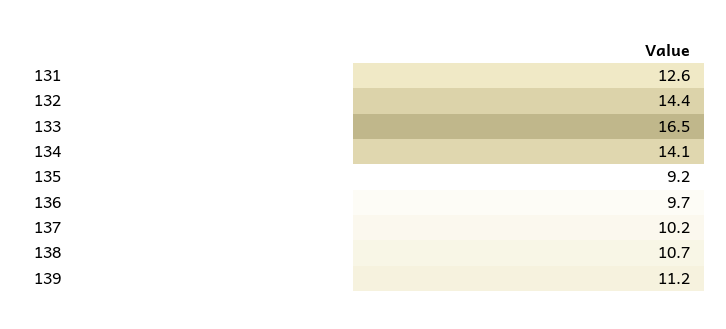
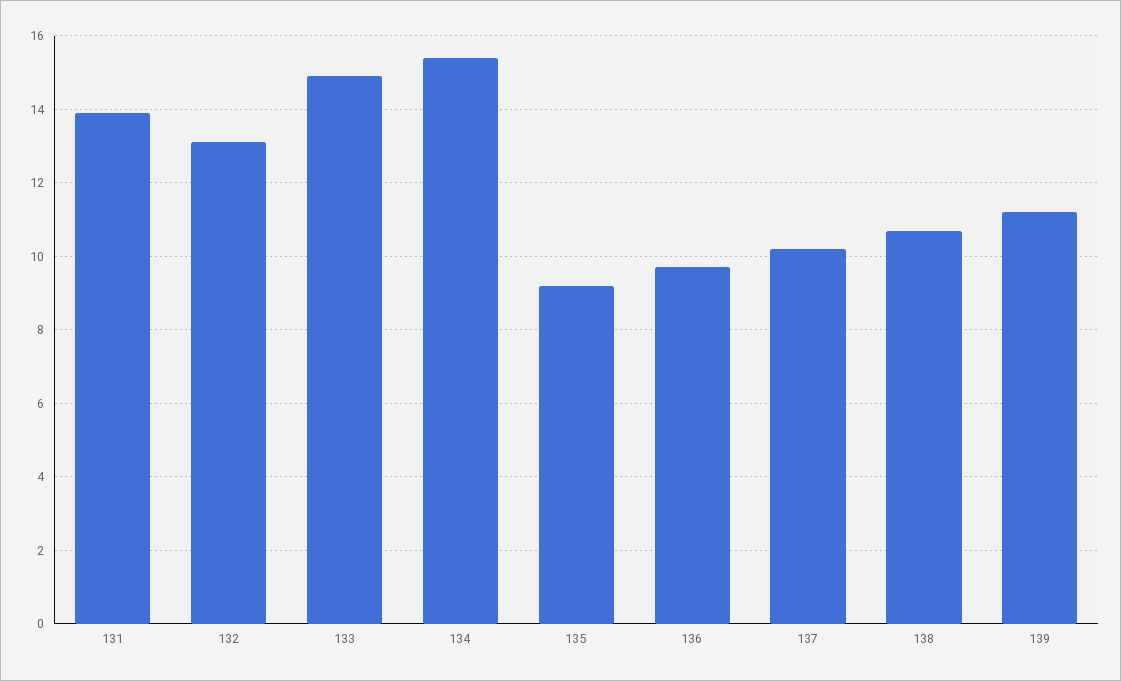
  {
-   "131": 12.6,
+   "131": 14,
-   "132": 14.4,
+   "132": 13,
-   "133": 16.5,
+   "133": 15,
-   "134": 14.1,
+   "134": 15.5,
    "135": 9.2,
    "136": 9.7,
    "137": 10.2,
    "138": 10.7,
    "139": 11.2
  }

